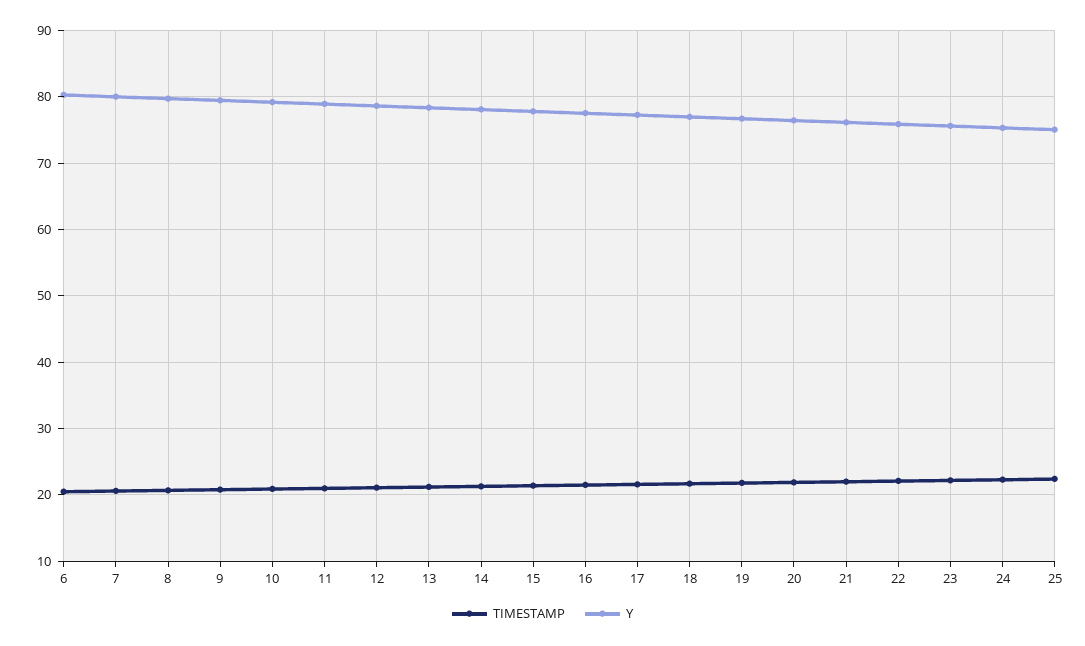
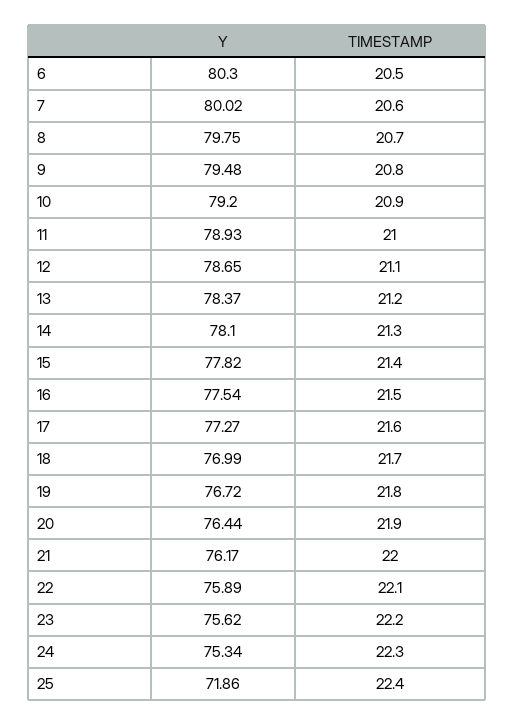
  {
    "TIMESTAMP": {
      "6": 20.5,
      "7": 20.6,
      "8": 20.7,
      "9": 20.8,
      "10": 20.9,
      "11": 21,
      "12": 21.1,
      "13": 21.2,
      "14": 21.3,
      "15": 21.4,
      "16": 21.5,
      "17": 21.6,
      "18": 21.7,
      "19": 21.8,
      "20": 21.9,
      "21": 22,
      "22": 22.1,
      "23": 22.2,
      "24": 22.3,
      "25": 22.4
    },
    "Y": {
      "6": 80.3,
      "7": 80.02,
      "8": 79.75,
      "9": 79.48,
      "10": 79.2,
      "11": 78.93,
      "12": 78.65,
      "13": 78.37,
      "14": 78.1,
      "15": 77.82,
      "16": 77.54,
      "17": 77.27,
      "18": 76.99,
      "19": 76.72,
      "20": 76.44,
      "21": 76.17,
      "22": 75.89,
      "23": 75.62,
      "24": 75.34,
-     "25": 75
+     "25": 71.86
    }
  }

